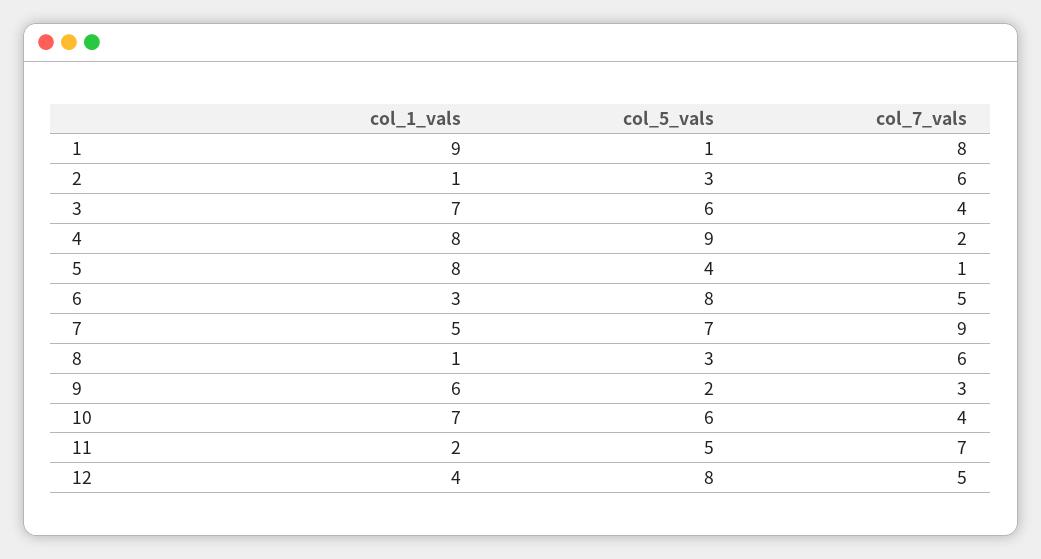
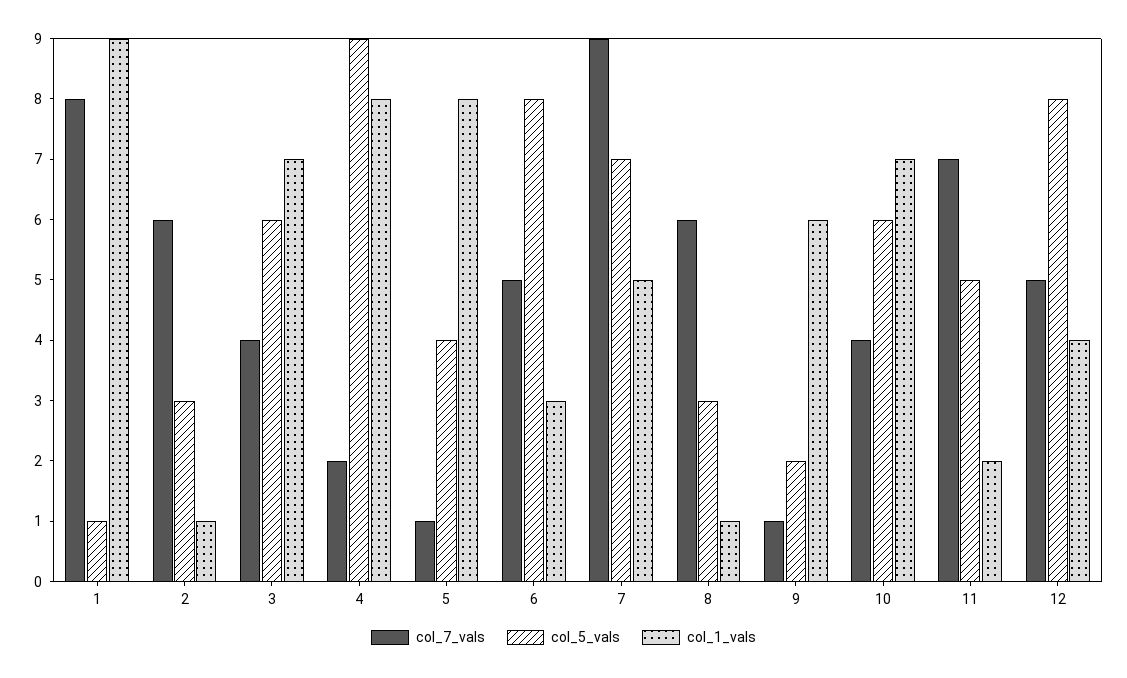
  {
    "col_1_vals": {
      "1": 9,
      "2": 1,
      "3": 7,
      "4": 8,
      "5": 8,
      "6": 3,
      "7": 5,
      "8": 1,
      "9": 6,
      "10": 7,
      "11": 2,
      "12": 4
    },
    "col_5_vals": {
      "1": 1,
      "2": 3,
      "3": 6,
      "4": 9,
      "5": 4,
      "6": 8,
      "7": 7,
      "8": 3,
      "9": 2,
      "10": 6,
      "11": 5,
      "12": 8
    },
    "col_7_vals": {
      "1": 8,
      "2": 6,
      "3": 4,
      "4": 2,
      "5": 1,
      "6": 5,
      "7": 9,
      "8": 6,
-     "9": 3,
+     "9": 1,
      "10": 4,
      "11": 7,
      "12": 5
    }
  }

